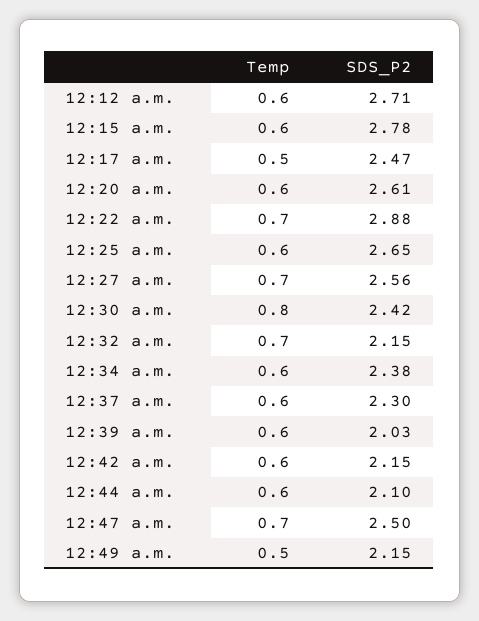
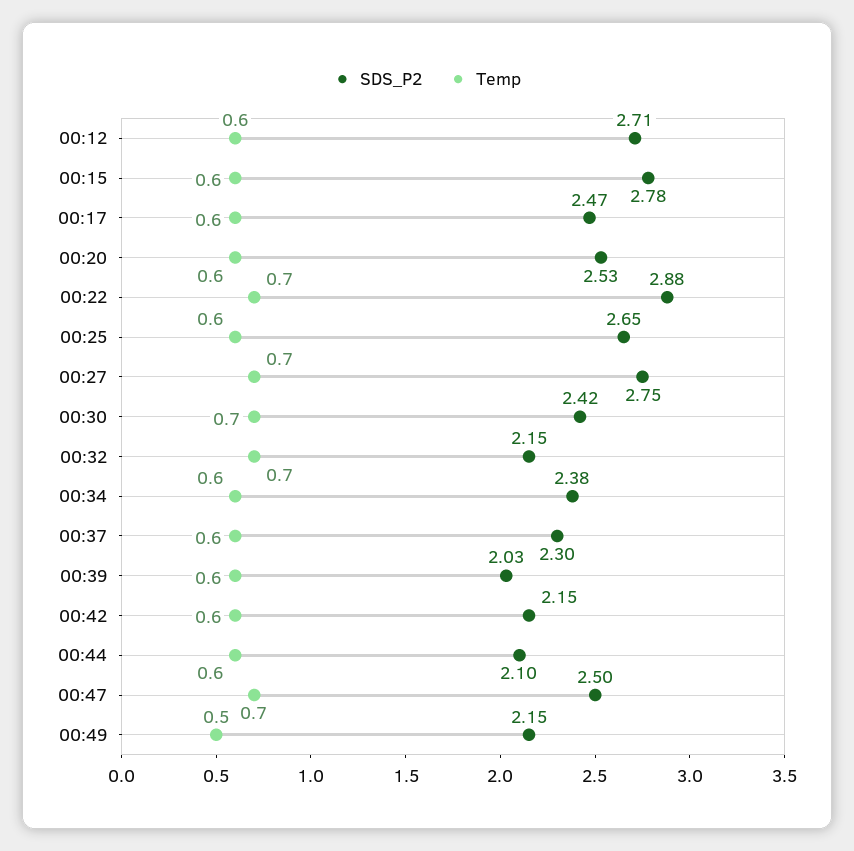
  {
    "Temp": {
      "12:12 a.m.": 0.6,
      "12:15 a.m.": 0.6,
-     "12:17 a.m.": 0.5,
+     "12:17 a.m.": 0.6,
      "12:20 a.m.": 0.6,
      "12:22 a.m.": 0.7,
      "12:25 a.m.": 0.6,
      "12:27 a.m.": 0.7,
-     "12:30 a.m.": 0.8,
+     "12:30 a.m.": 0.7,
      "12:32 a.m.": 0.7,
      "12:34 a.m.": 0.6,
      "12:37 a.m.": 0.6,
      "12:39 a.m.": 0.6,
      "12:42 a.m.": 0.6,
      "12:44 a.m.": 0.6,
      "12:47 a.m.": 0.7,
      "12:49 a.m.": 0.5
    },
    "SDS_P2": {
      "12:12 a.m.": 2.71,
      "12:15 a.m.": 2.78,
      "12:17 a.m.": 2.47,
-     "12:20 a.m.": 2.61,
+     "12:20 a.m.": 2.53,
      "12:22 a.m.": 2.88,
      "12:25 a.m.": 2.65,
-     "12:27 a.m.": 2.56,
+     "12:27 a.m.": 2.75,
      "12:30 a.m.": 2.42,
      "12:32 a.m.": 2.15,
      "12:34 a.m.": 2.38,
      "12:37 a.m.": 2.3,
      "12:39 a.m.": 2.03,
      "12:42 a.m.": 2.15,
      "12:44 a.m.": 2.1,
      "12:47 a.m.": 2.5,
      "12:49 a.m.": 2.15
    }
  }

